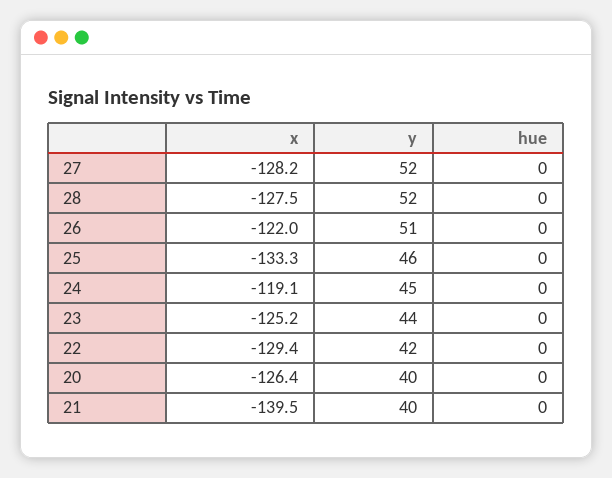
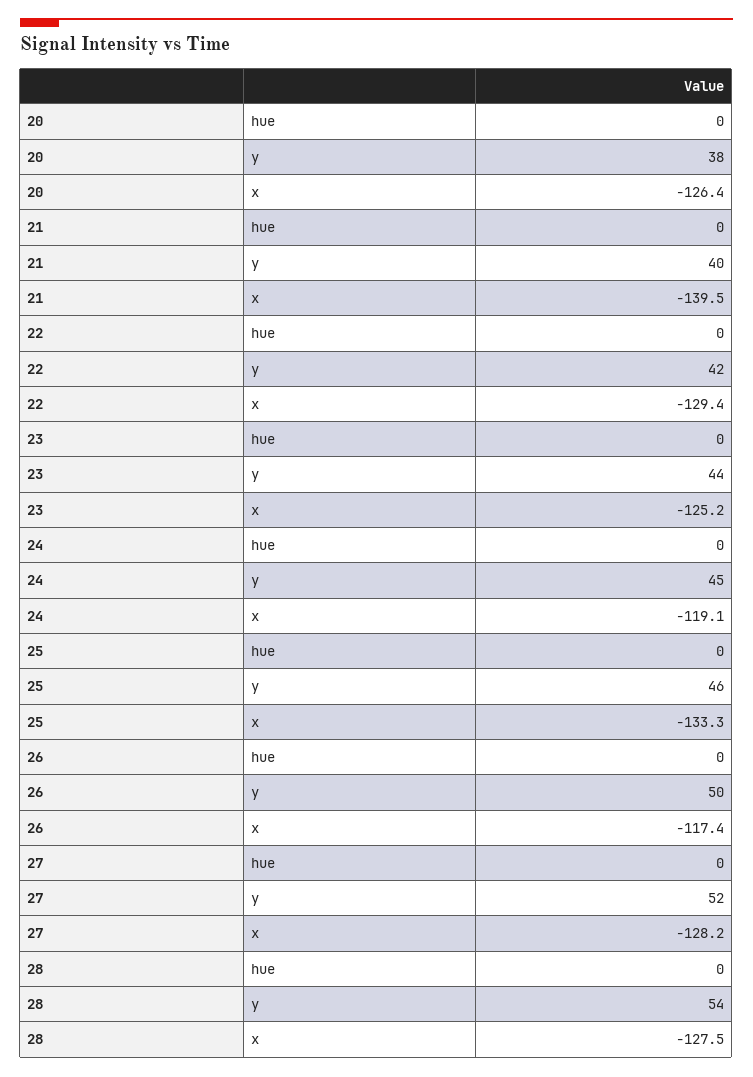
  {
    "x": {
      "27": -128.2,
      "28": -127.5,
-     "26": -122,
+     "26": -117.4,
      "25": -133.3,
      "24": -119.1,
      "23": -125.2,
      "22": -129.4,
      "20": -126.4,
      "21": -139.5
    },
    "y": {
      "27": 52,
-     "28": 52,
+     "28": 54,
-     "26": 51,
+     "26": 50,
      "25": 46,
      "24": 45,
      "23": 44,
      "22": 42,
-     "20": 40,
+     "20": 38,
      "21": 40
    },
    "hue": {
      "27": 0,
      "28": 0,
      "26": 0,
      "25": 0,
      "24": 0,
      "23": 0,
      "22": 0,
      "20": 0,
      "21": 0
    }
  }

